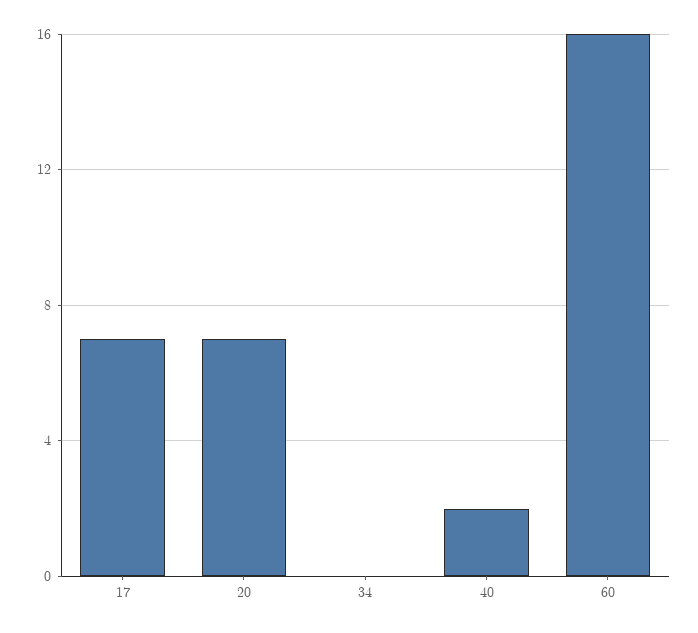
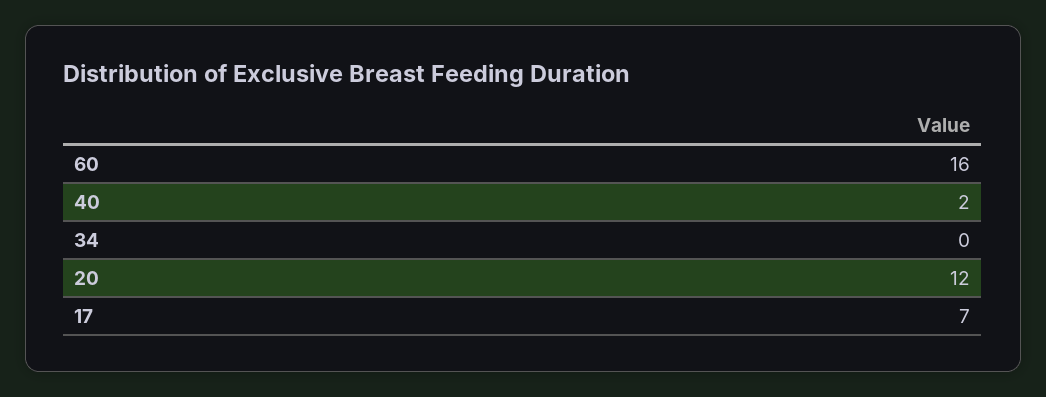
  {
    "17": 7,
-   "20": 7,
+   "20": 12,
    "34": 0,
    "40": 2,
    "60": 16
  }

